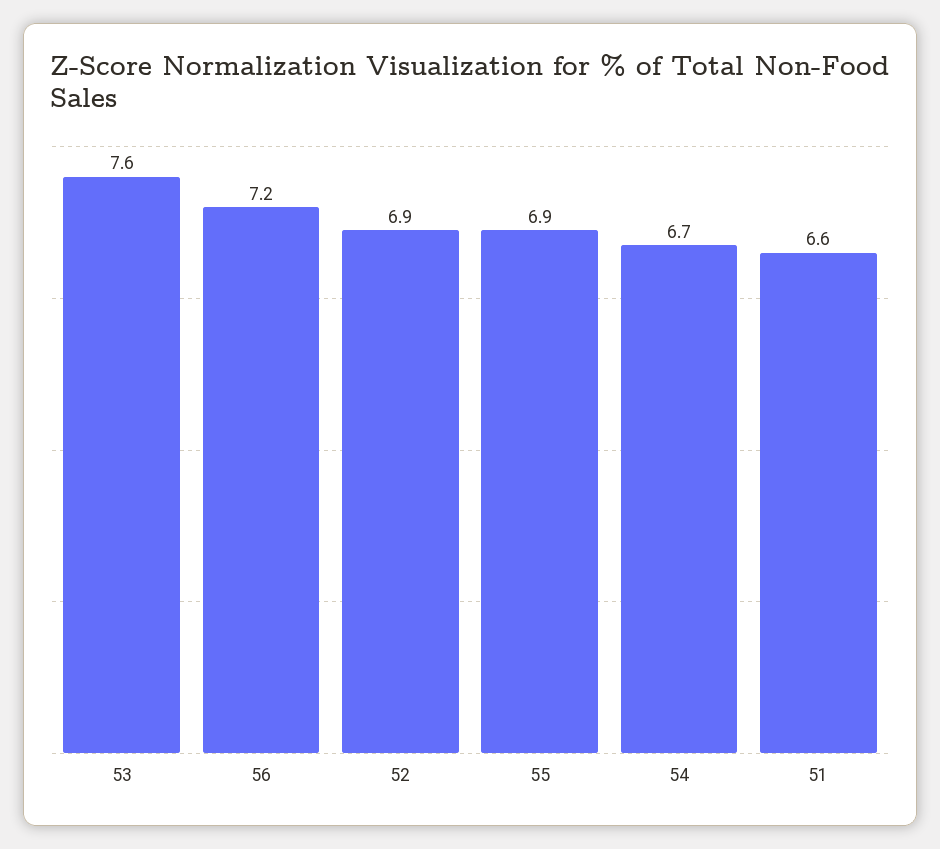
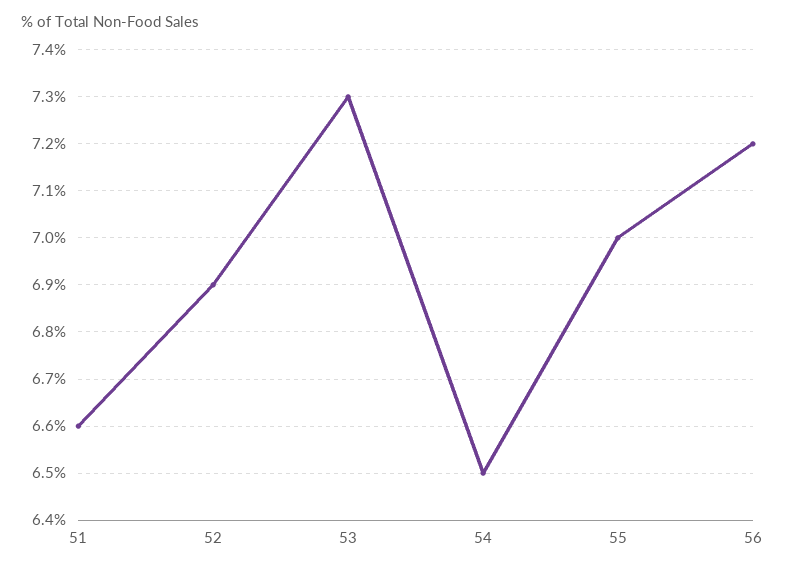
  {
-   "53": 7.6,
+   "53": 7.3,
    "56": 7.2,
    "52": 6.9,
-   "55": 6.9,
+   "55": 7,
-   "54": 6.7,
+   "54": 6.5,
    "51": 6.6
  }

